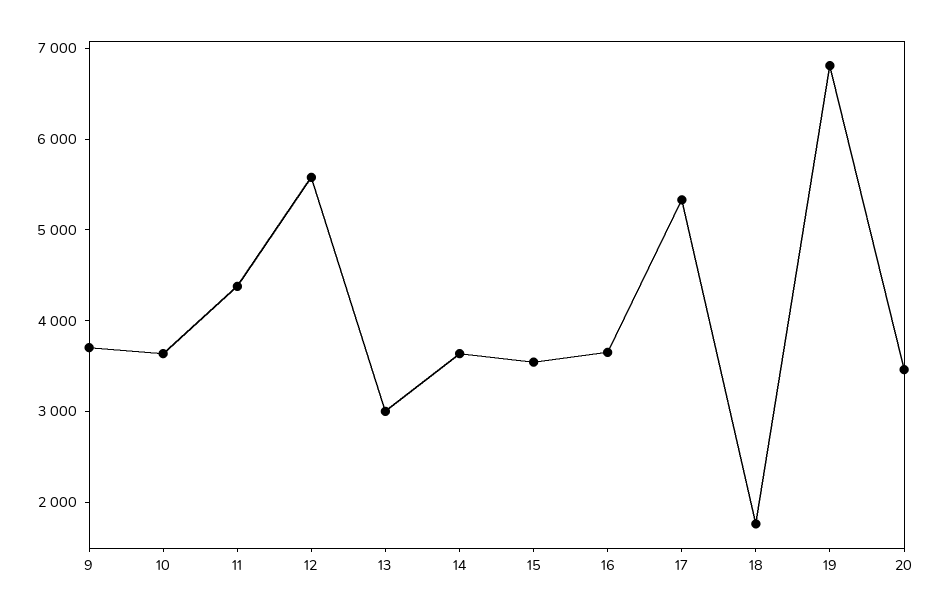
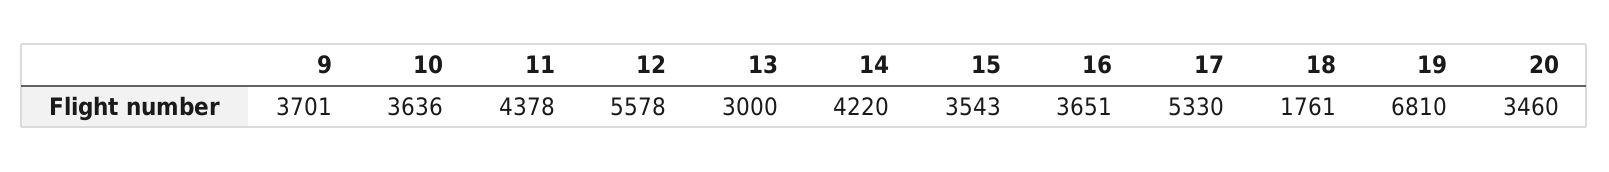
  {
    "9": 3701,
    "10": 3636,
    "11": 4378,
    "12": 5578,
    "13": 3000,
-   "14": 3600,
+   "14": 4220,
    "15": 3543,
    "16": 3651,
    "17": 5330,
    "18": 1761,
    "19": 6810,
    "20": 3460
  }

